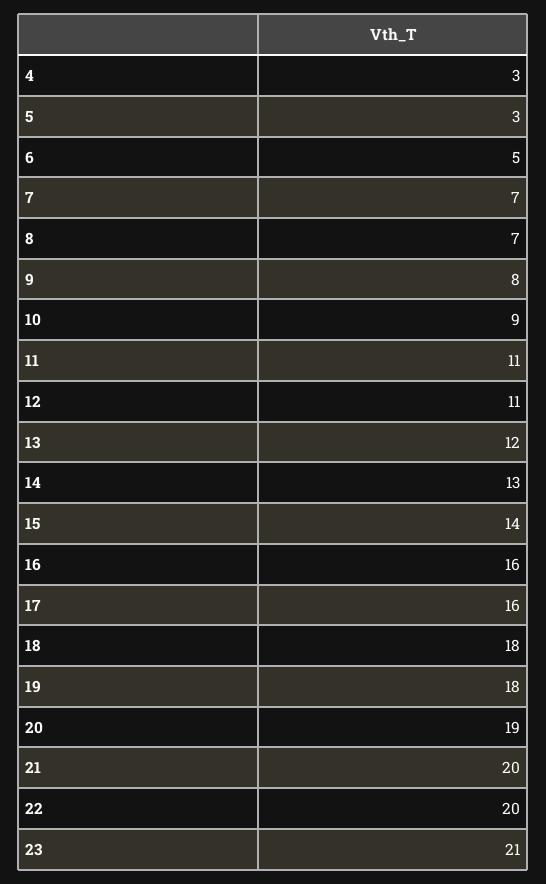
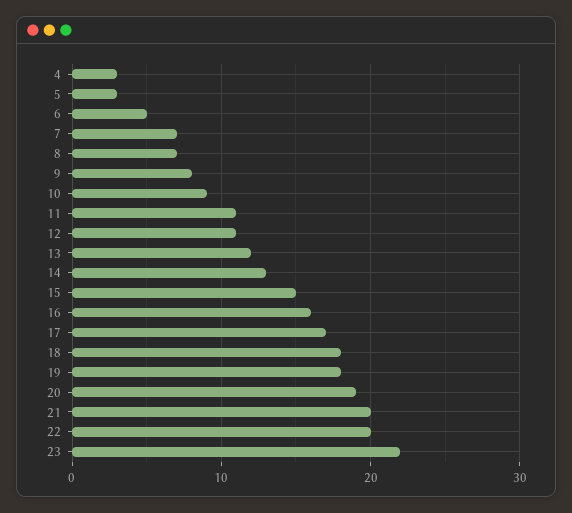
  {
    "4": 3,
    "5": 3,
    "6": 5,
    "7": 7,
    "8": 7,
    "9": 8,
    "10": 9,
    "11": 11,
    "12": 11,
    "13": 12,
    "14": 13,
-   "15": 14,
+   "15": 15,
    "16": 16,
-   "17": 16,
+   "17": 17,
    "18": 18,
    "19": 18,
    "20": 19,
    "21": 20,
    "22": 20,
-   "23": 21
+   "23": 22
  }

